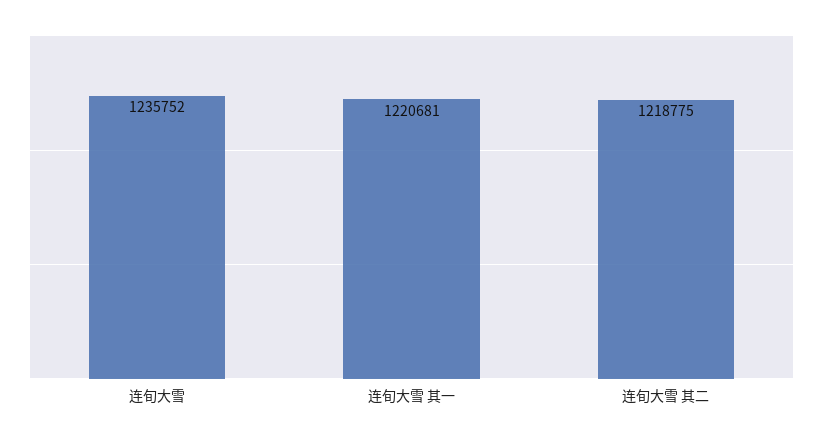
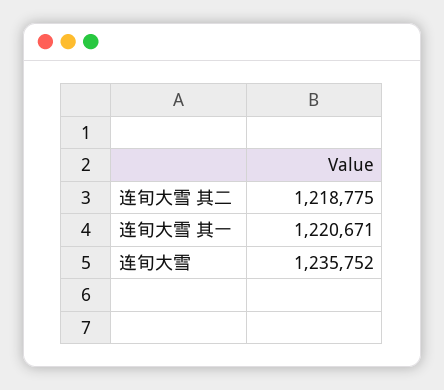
  {
    "连旬大雪": 1235752,
-   "连旬大雪 其一": 1220681,
+   "连旬大雪 其一": 1220671,
    "连旬大雪 其二": 1218775
  }

